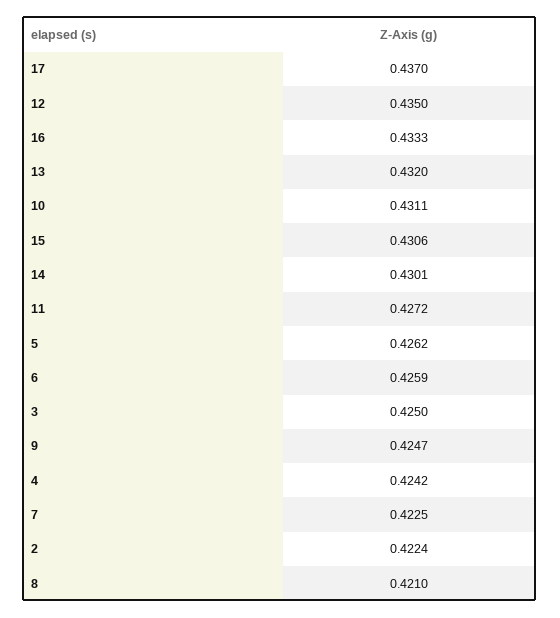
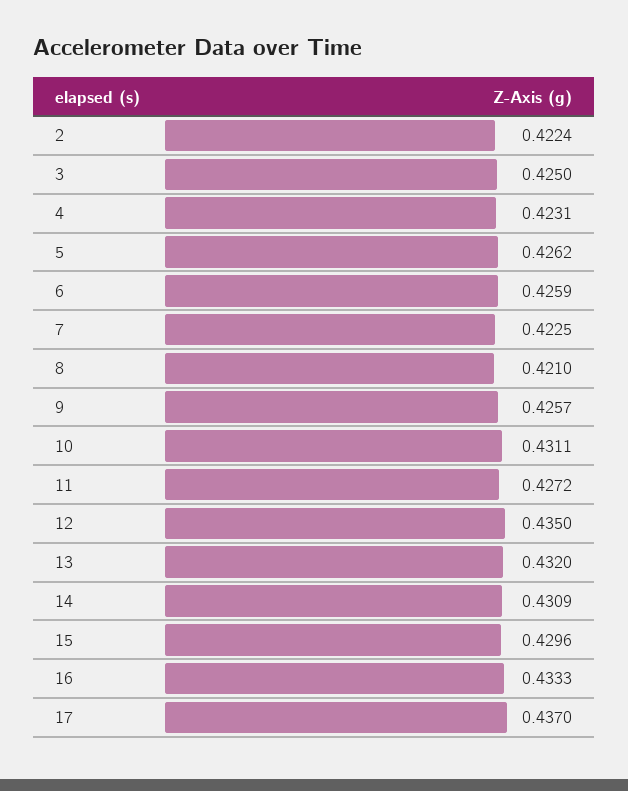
  {
    "17": 0.437,
    "12": 0.435,
    "16": 0.4333,
    "13": 0.432,
    "10": 0.4311,
-   "15": 0.4306,
+   "15": 0.4296,
-   "14": 0.4301,
+   "14": 0.4309,
    "11": 0.4272,
    "5": 0.4262,
    "6": 0.4259,
    "3": 0.425,
-   "9": 0.4247,
+   "9": 0.4257,
-   "4": 0.4242,
+   "4": 0.4231,
    "7": 0.4225,
    "2": 0.4224,
    "8": 0.421
  }

